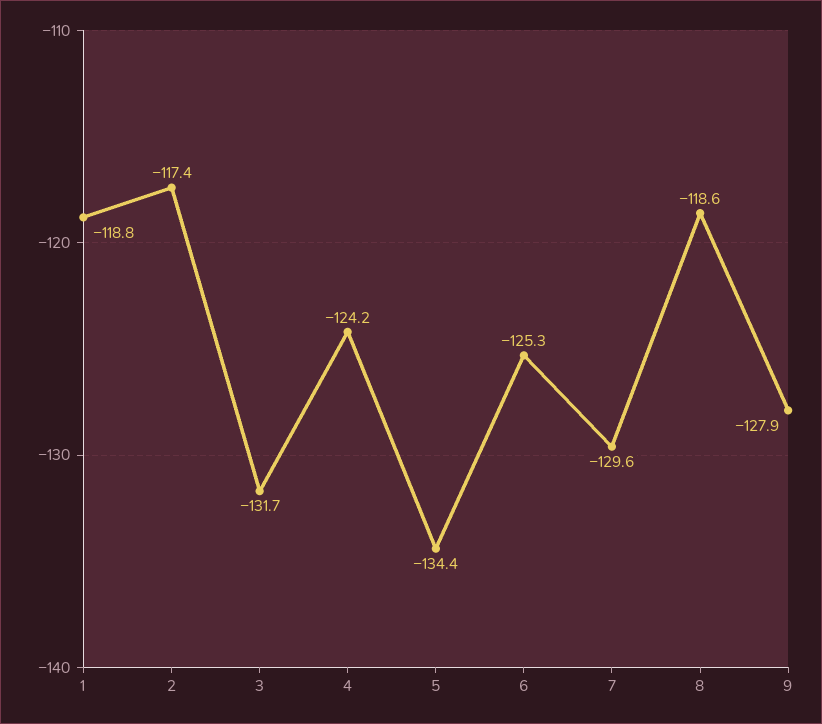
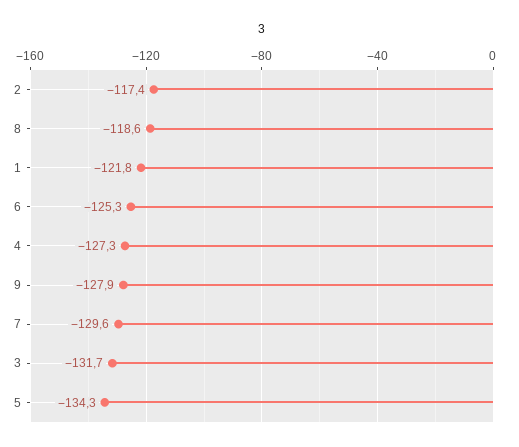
  {
-   "1": -118.8,
+   "1": -121.8,
    "2": -117.4,
    "3": -131.7,
-   "4": -124.2,
+   "4": -127.3,
-   "5": -134.4,
+   "5": -134.3,
    "6": -125.3,
    "7": -129.6,
    "8": -118.6,
    "9": -127.9
  }

